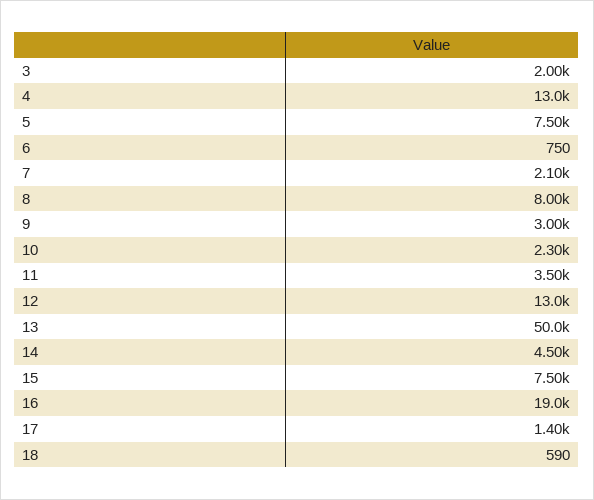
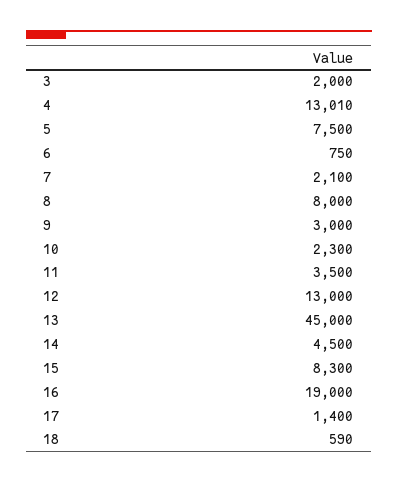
  {
    "3": 2000,
    "4": 13010,
    "5": 7500,
    "6": 750,
    "7": 2100,
    "8": 8000,
    "9": 3000,
    "10": 2300,
    "11": 3500,
    "12": 13000,
-   "13": 50000,
+   "13": 45000,
    "14": 4500,
-   "15": 7500,
+   "15": 8300,
    "16": 19000,
    "17": 1400,
    "18": 590
  }

